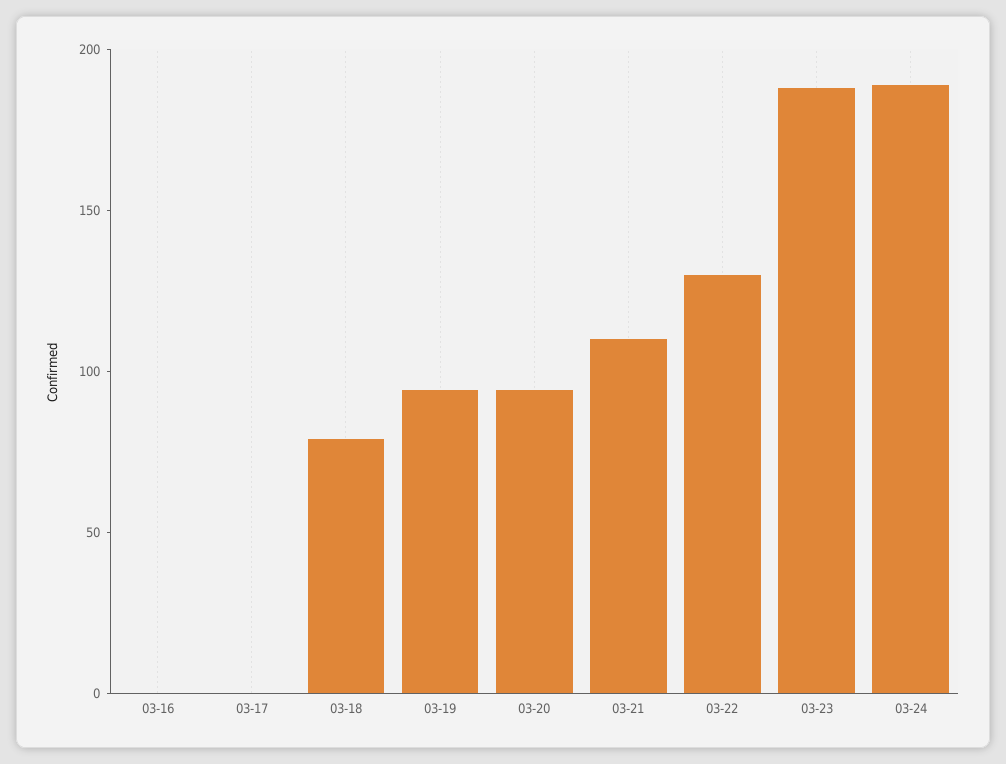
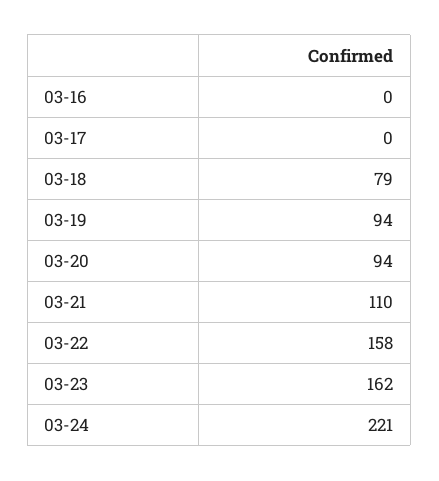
  {
    "03-16": 0,
    "03-17": 0,
    "03-18": 79,
    "03-19": 94,
    "03-20": 94,
    "03-21": 110,
-   "03-22": 130,
+   "03-22": 158,
-   "03-23": 190,
+   "03-23": 162,
-   "03-24": 190
+   "03-24": 221
  }

